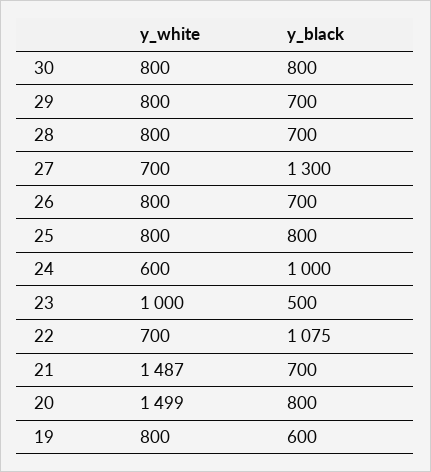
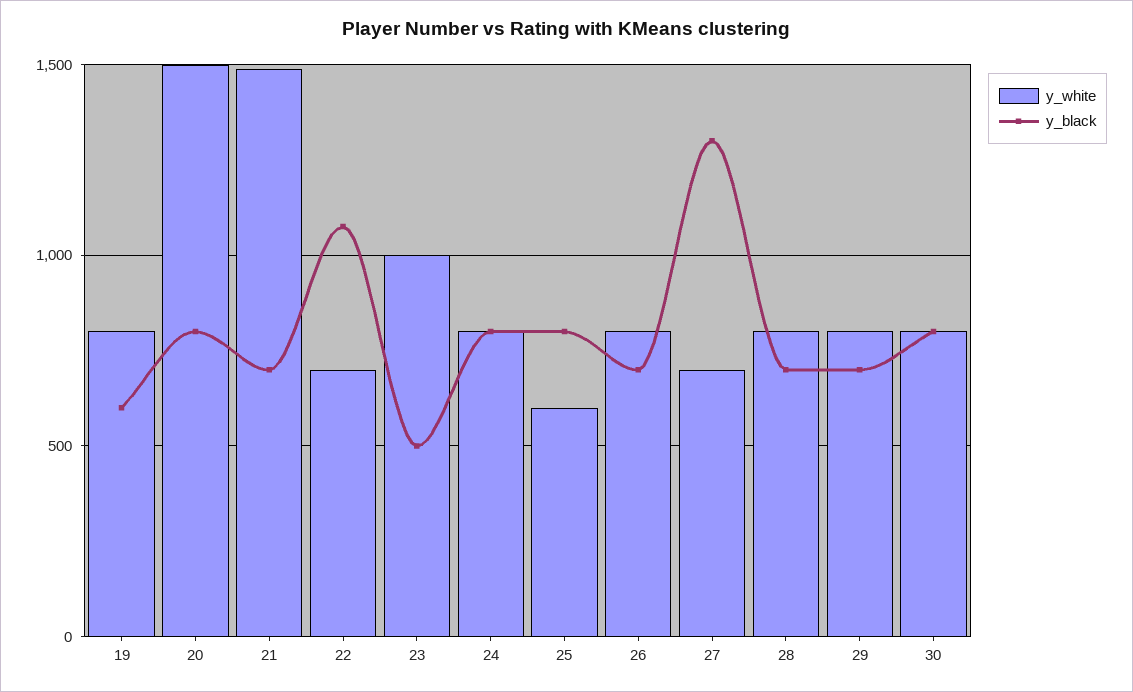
  {
    "y_white": {
      "30": 800,
      "29": 800,
      "28": 800,
      "27": 700,
      "26": 800,
-     "25": 800,
+     "25": 600,
-     "24": 600,
+     "24": 800,
      "23": 1000,
      "22": 700,
      "21": 1487,
      "20": 1499,
      "19": 800
    },
    "y_black": {
      "30": 800,
      "29": 700,
      "28": 700,
      "27": 1300,
      "26": 700,
      "25": 800,
-     "24": 1000,
+     "24": 800,
      "23": 500,
      "22": 1075,
      "21": 700,
      "20": 800,
      "19": 600
    }
  }

